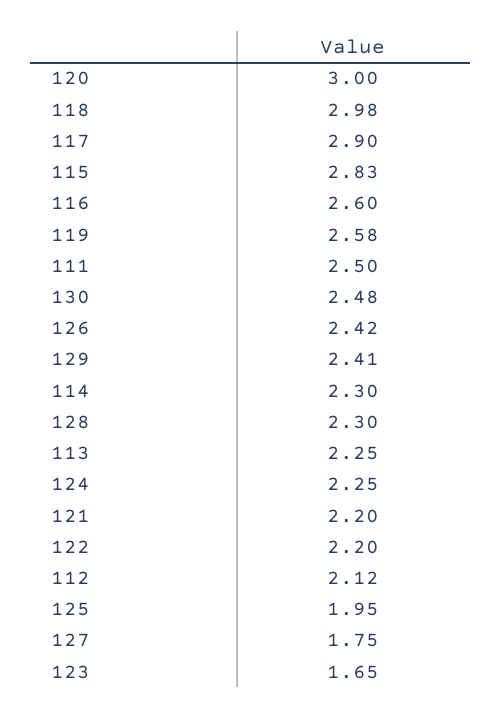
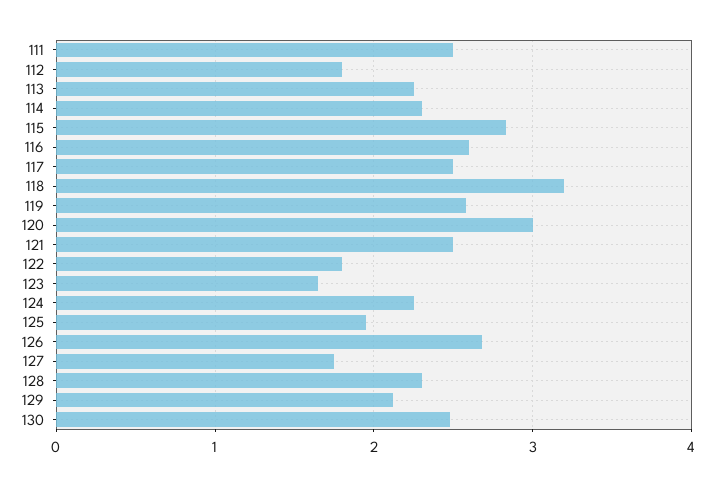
  {
    "120": 3,
-   "118": 2.98,
+   "118": 3.2,
-   "117": 2.9,
+   "117": 2.5,
    "115": 2.83,
    "116": 2.6,
    "119": 2.58,
    "111": 2.5,
    "130": 2.48,
-   "126": 2.42,
+   "126": 2.7,
-   "129": 2.41,
+   "129": 2.1,
    "114": 2.3,
    "128": 2.3,
    "113": 2.25,
    "124": 2.25,
-   "121": 2.2,
+   "121": 2.5,
-   "122": 2.2,
+   "122": 1.8,
-   "112": 2.12,
+   "112": 1.8,
    "125": 1.95,
    "127": 1.75,
    "123": 1.65
  }

